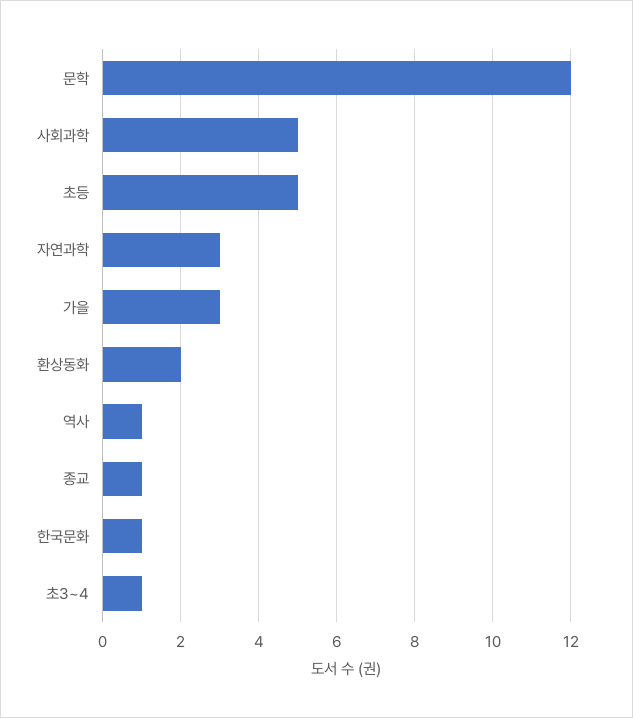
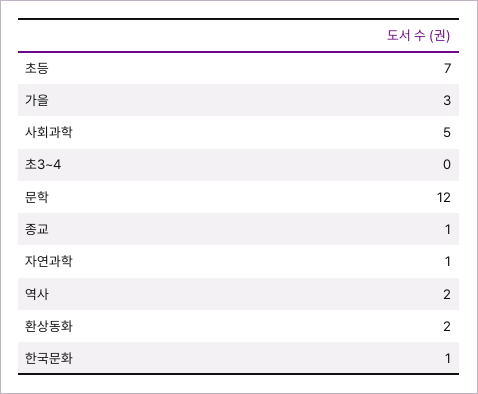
  {
    "문학": 12,
    "사회과학": 5,
-   "초등": 5,
+   "초등": 7,
-   "자연과학": 3,
+   "자연과학": 1,
    "가을": 3,
    "환상동화": 2,
-   "역사": 1,
+   "역사": 2,
    "종교": 1,
    "한국문화": 1,
-   "초3~4": 1
+   "초3~4": 0
  }

